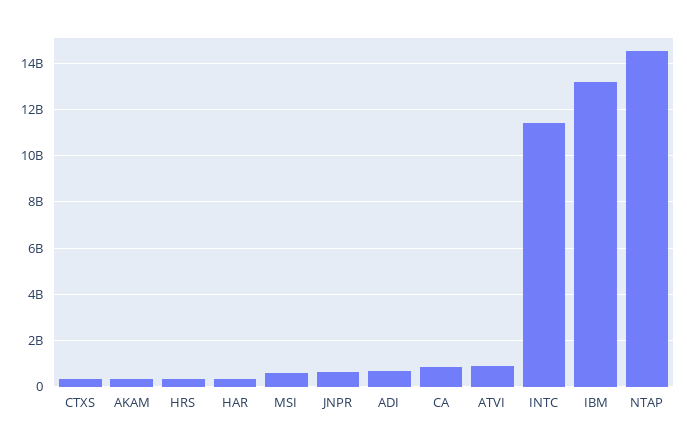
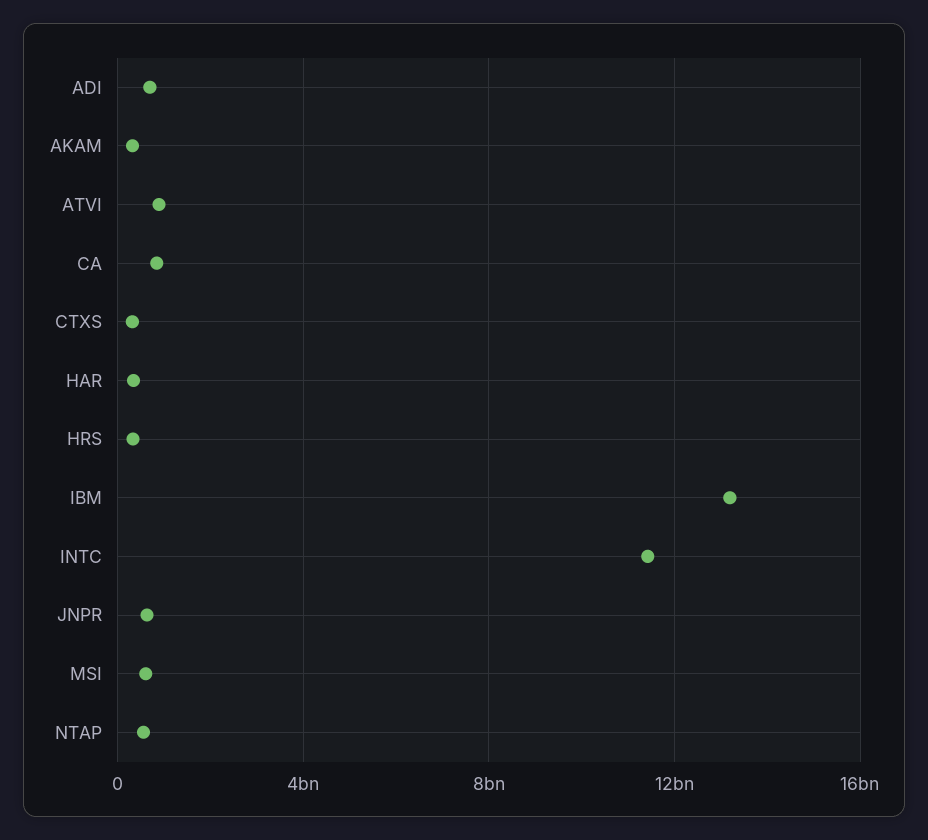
  {
    "CTXS": 500000000,
    "AKAM": 500000000,
    "HRS": 500000000,
    "HAR": 500000000,
    "MSI": 500000000,
    "JNPR": 500000000,
    "ADI": 500000000,
    "CA": 1000000000,
    "ATVI": 1000000000,
    "INTC": 11500000000,
    "IBM": 13000000000,
-   "NTAP": 14500000000
+   "NTAP": 500000000
  }

